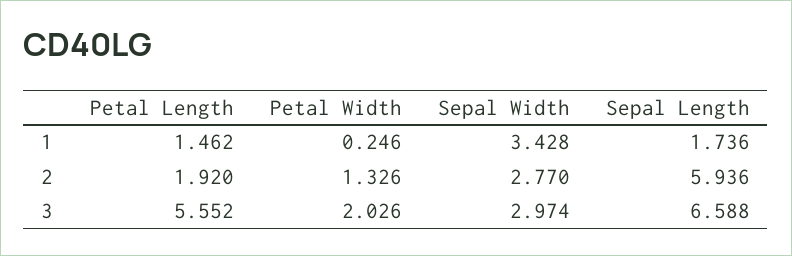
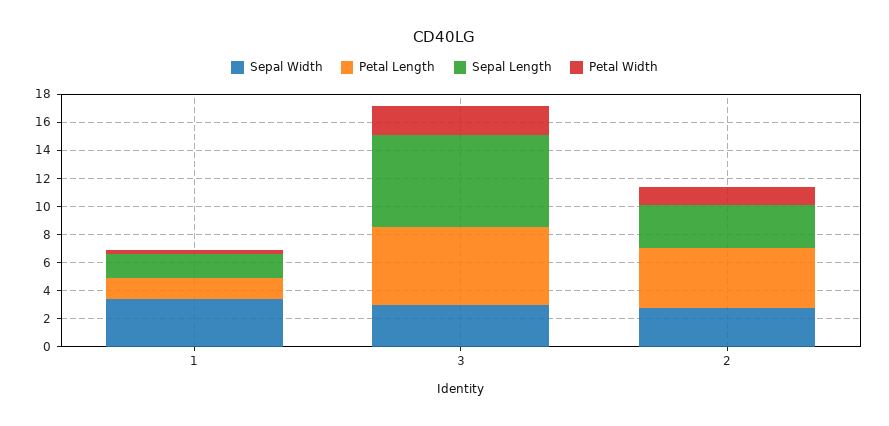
  {
    "Petal Length": {
      "1": 1.462,
-     "2": 1.92,
+     "2": 4,
      "3": 5.552
    },
    "Petal Width": {
      "1": 0.246,
      "2": 1.326,
      "3": 2.026
    },
    "Sepal Width": {
      "1": 3.428,
      "2": 2.77,
      "3": 2.974
    },
    "Sepal Length": {
      "1": 1.736,
-     "2": 5.936,
+     "2": 3,
      "3": 6.588
    }
  }

